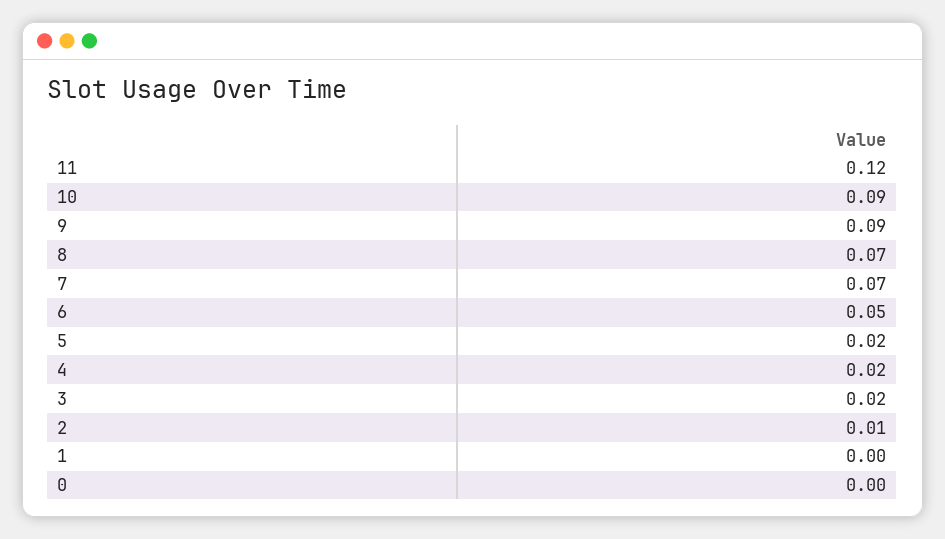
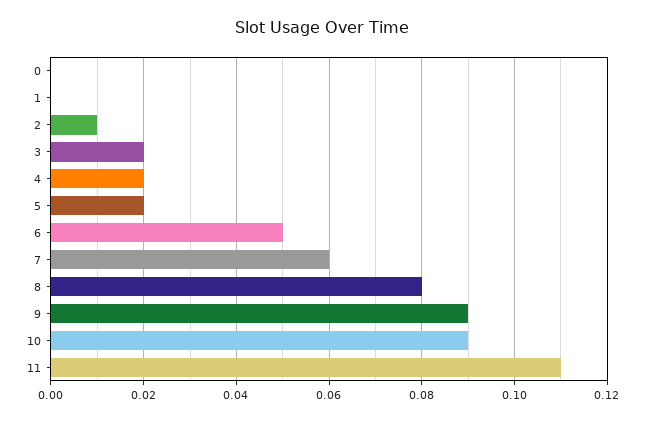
  {
-   "11": 0.12,
+   "11": 0.11,
    "10": 0.09,
    "9": 0.09,
-   "8": 0.07,
+   "8": 0.08,
-   "7": 0.07,
+   "7": 0.06,
    "6": 0.05,
    "5": 0.02,
    "4": 0.02,
    "3": 0.02,
    "2": 0.01,
    "1": 0,
    "0": 0
  }

